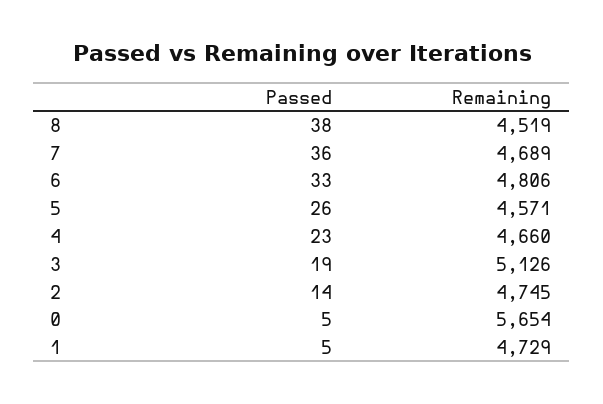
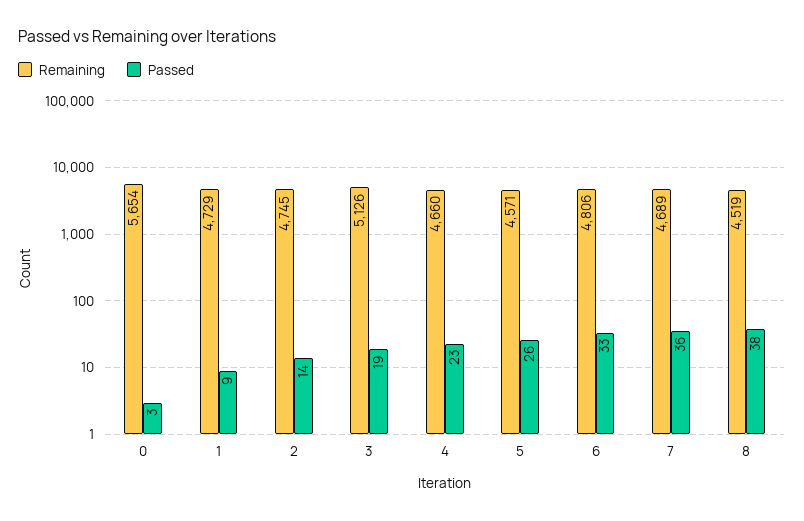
  {
    "Passed": {
      "8": 38,
      "7": 36,
      "6": 33,
      "5": 26,
      "4": 23,
      "3": 19,
      "2": 14,
-     "0": 5,
+     "0": 3,
-     "1": 5
+     "1": 9
    },
    "Remaining": {
      "8": 4519,
      "7": 4689,
      "6": 4806,
      "5": 4571,
      "4": 4660,
      "3": 5126,
      "2": 4745,
      "0": 5654,
      "1": 4729
    }
  }

